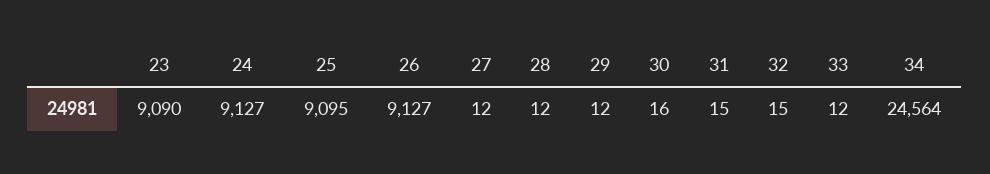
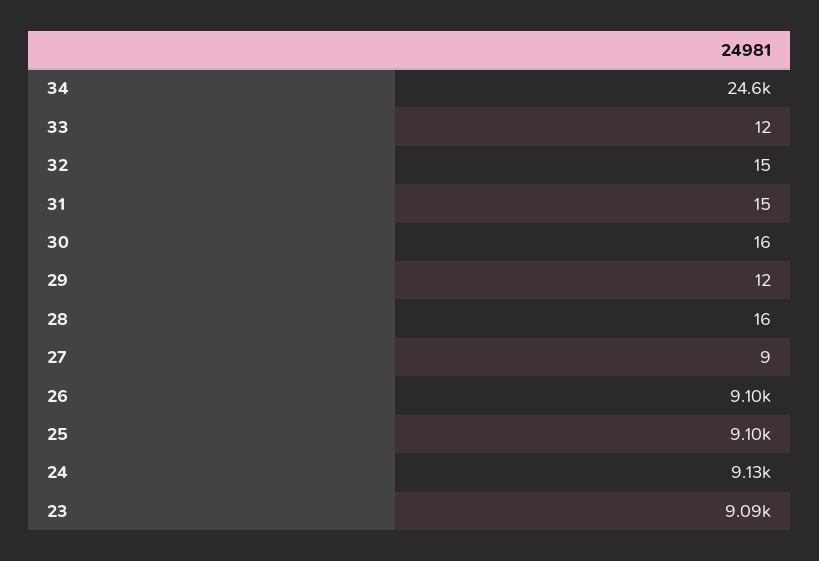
  {
    "23": 9090,
    "24": 9127,
    "25": 9095,
-   "26": 9127,
+   "26": 9100,
-   "27": 12,
+   "27": 9,
-   "28": 12,
+   "28": 16,
    "29": 12,
    "30": 16,
    "31": 15,
    "32": 15,
    "33": 12,
    "34": 24564
  }

